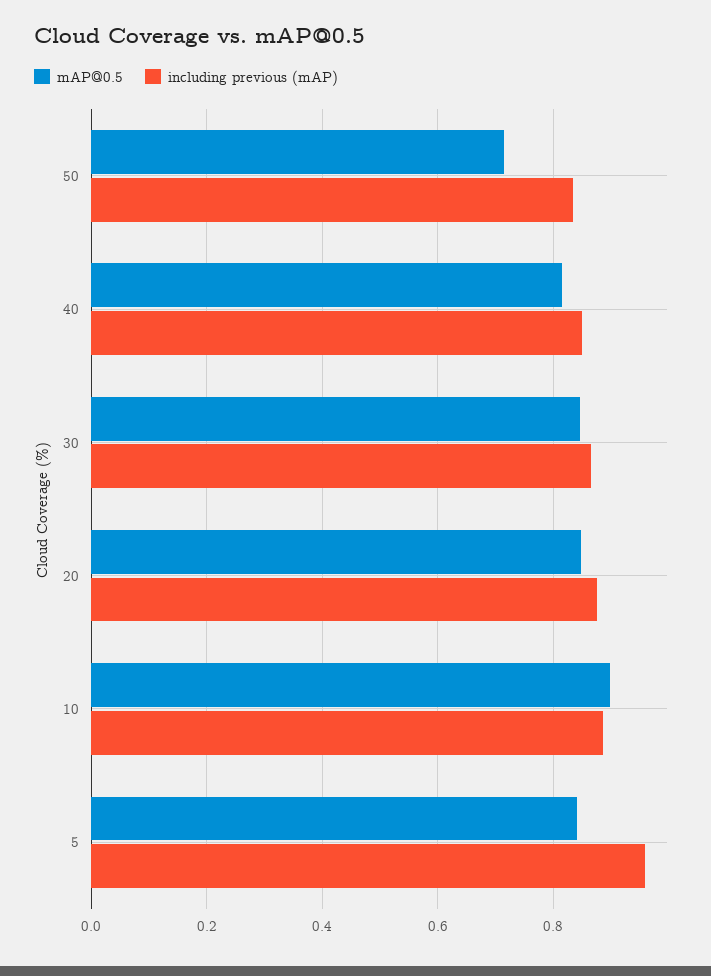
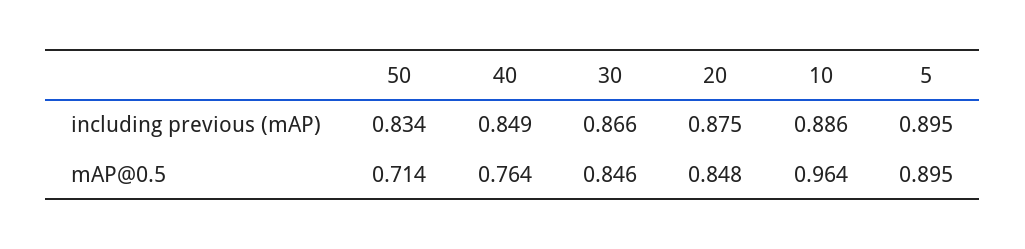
  {
    "mAP@0.5": {
      "50": 0.714,
-     "40": 0.82,
+     "40": 0.764,
      "30": 0.846,
      "20": 0.848,
-     "10": 0.9,
+     "10": 0.964,
-     "5": 0.84
+     "5": 0.895
    },
    "including previous (mAP)": {
      "50": 0.834,
      "40": 0.849,
      "30": 0.866,
      "20": 0.875,
      "10": 0.886,
-     "5": 0.96
+     "5": 0.895
    }
  }

